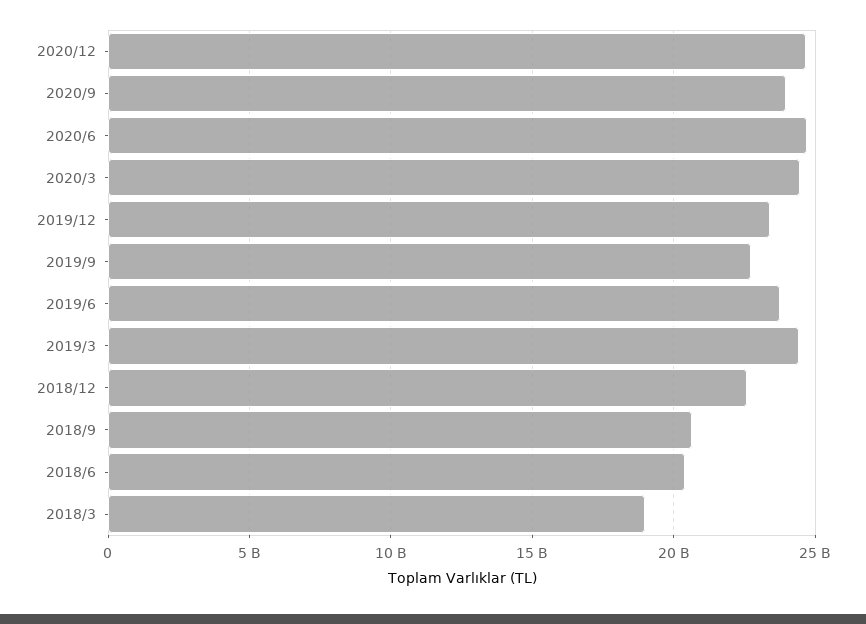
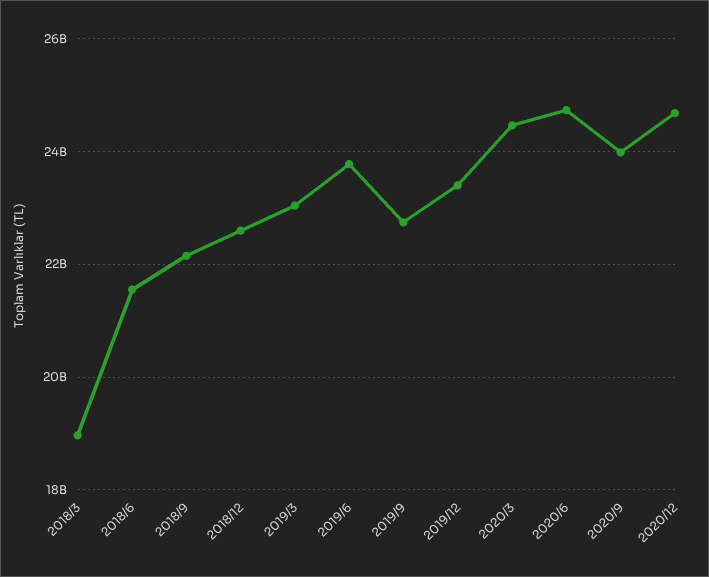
  {
    "2020/12": 24600000000,
    "2020/9": 24000000000,
    "2020/6": 24800000000,
    "2020/3": 24400000000,
    "2019/12": 23400000000,
    "2019/9": 22800000000,
    "2019/6": 23800000000,
-   "2019/3": 24500000000,
+   "2019/3": 23000000000,
    "2018/12": 22600000000,
-   "2018/9": 20500000000,
+   "2018/9": 22200000000,
-   "2018/6": 20500000000,
+   "2018/6": 21600000000,
    "2018/3": 19000000000
  }

